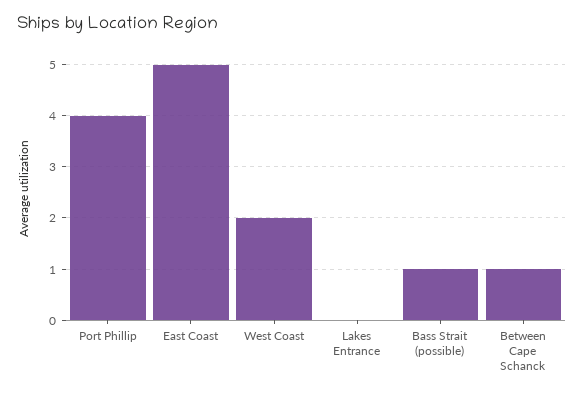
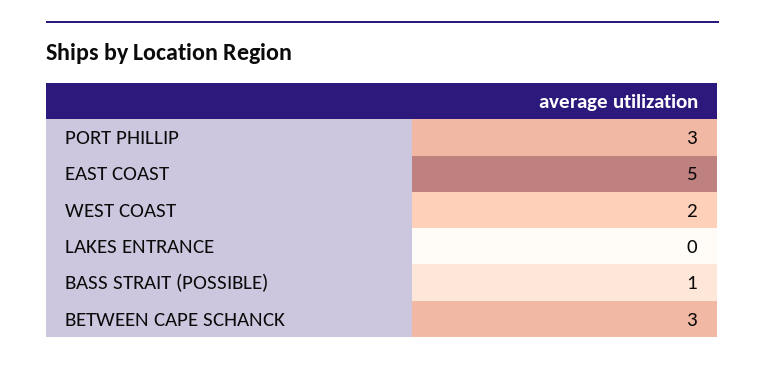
  {
-   "Port Phillip": 4,
+   "Port Phillip": 3,
    "East Coast": 5,
    "West Coast": 2,
    "Lakes Entrance": 0,
    "Bass Strait (possible)": 1,
-   "Between Cape Schanck": 1
+   "Between Cape Schanck": 3
  }

